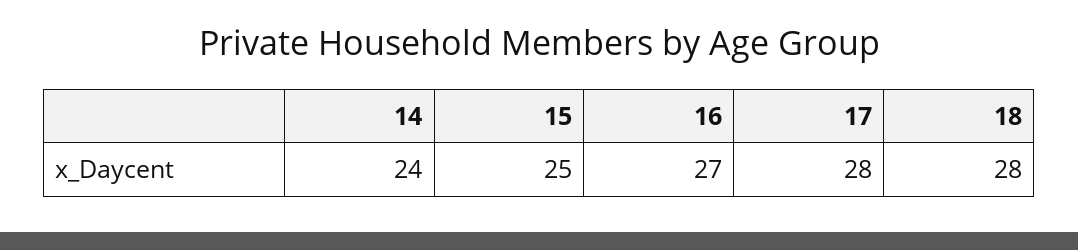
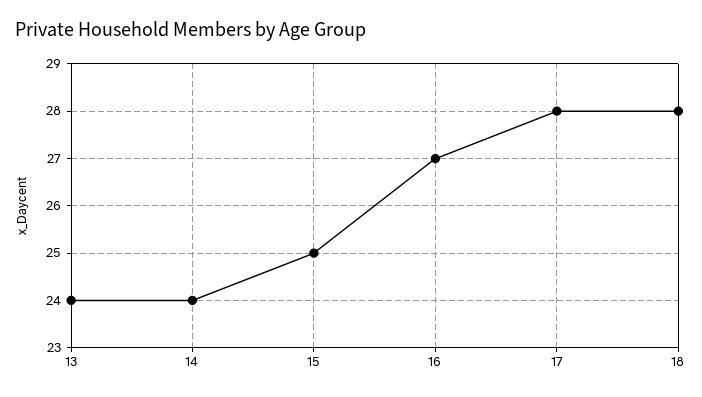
  {
    "14": 24,
    "15": 25,
    "16": 27,
    "17": 28,
-   "18": 28
+   "18": 28,
+   "13": 24
  }

